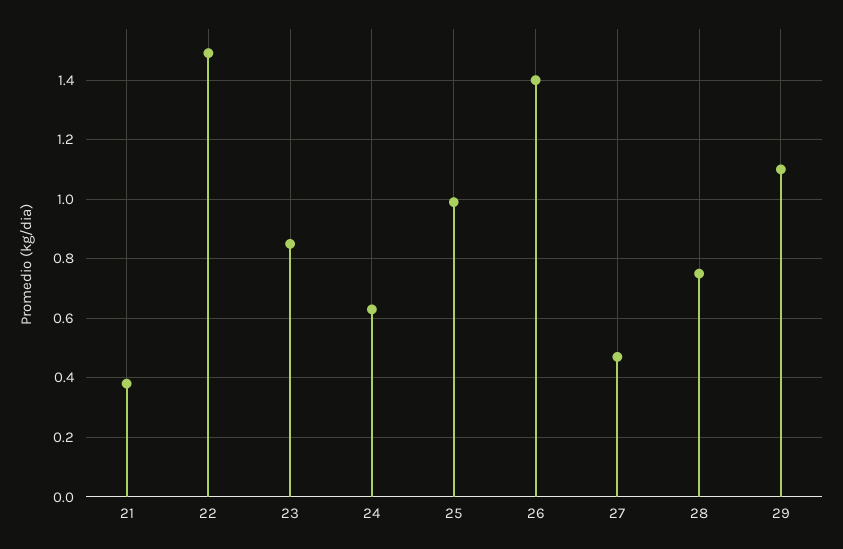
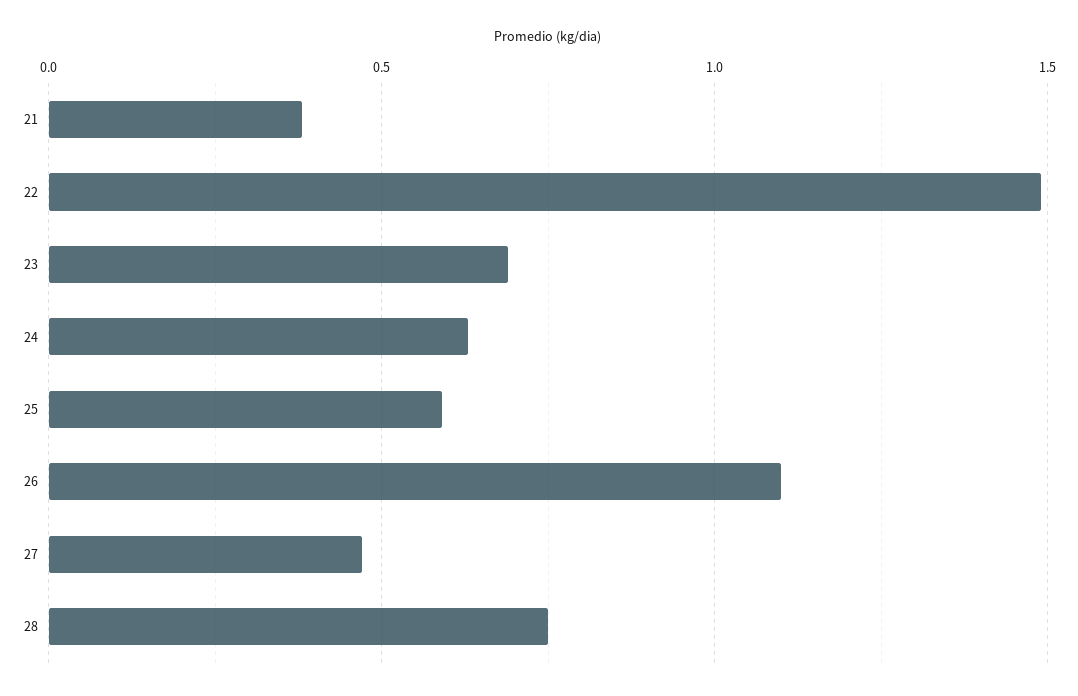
  {
    "21": 0.4,
    "22": 1.5,
-   "23": 0.85,
+   "23": 0.7,
    "24": 0.65,
-   "25": 1,
+   "25": 0.6,
-   "26": 1.4,
+   "26": 1.1,
    "27": 0.45,
-   "28": 0.75,
+   "28": 0.75
-   "29": 1.1
  }

